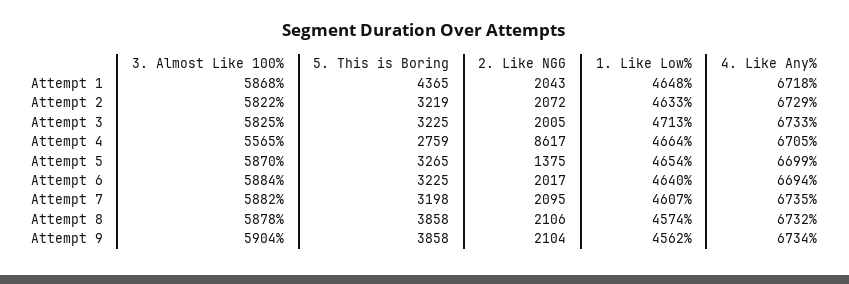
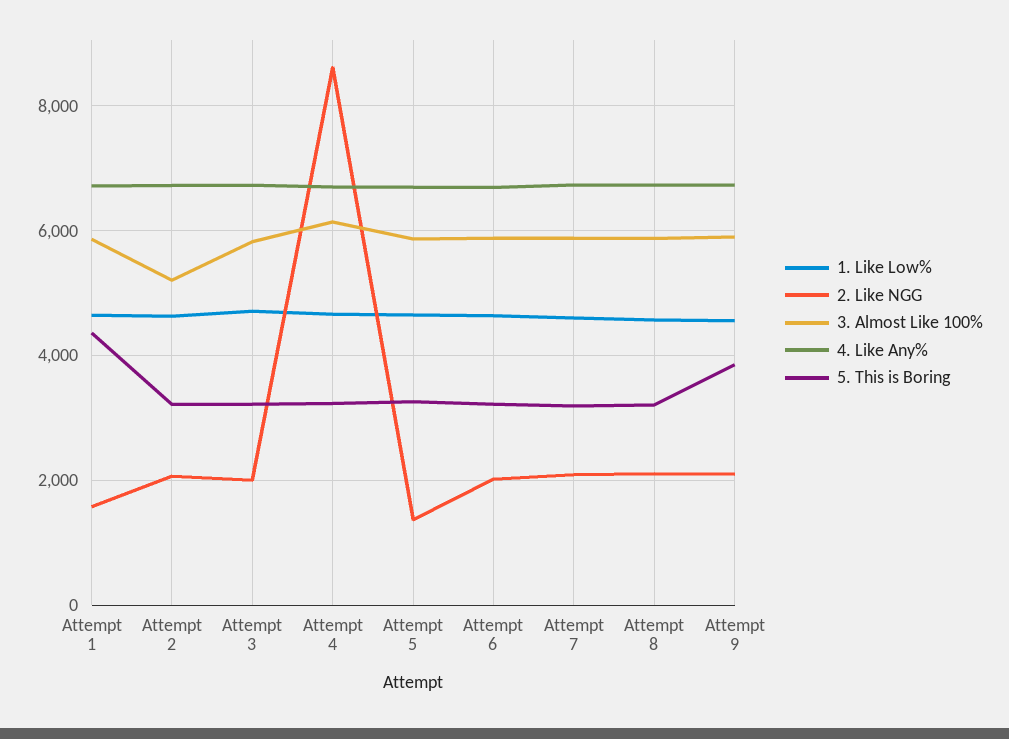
  {
    "3. Almost Like 100%": {
      "Attempt 1": 5868,
-     "Attempt 2": 5822,
+     "Attempt 2": 5200,
      "Attempt 3": 5825,
-     "Attempt 4": 5565,
+     "Attempt 4": 6200,
      "Attempt 5": 5870,
      "Attempt 6": 5884,
      "Attempt 7": 5882,
      "Attempt 8": 5878,
      "Attempt 9": 5904
    },
    "5. This is Boring": {
      "Attempt 1": 4365,
      "Attempt 2": 3219,
      "Attempt 3": 3225,
-     "Attempt 4": 2759,
+     "Attempt 4": 3200,
      "Attempt 5": 3265,
      "Attempt 6": 3225,
      "Attempt 7": 3198,
-     "Attempt 8": 3858,
+     "Attempt 8": 3200,
      "Attempt 9": 3858
    },
    "2. Like NGG": {
-     "Attempt 1": 2043,
+     "Attempt 1": 1600,
      "Attempt 2": 2072,
      "Attempt 3": 2005,
      "Attempt 4": 8617,
      "Attempt 5": 1375,
      "Attempt 6": 2017,
      "Attempt 7": 2095,
      "Attempt 8": 2106,
      "Attempt 9": 2104
    },
    "1. Like Low%": {
      "Attempt 1": 4648,
      "Attempt 2": 4633,
      "Attempt 3": 4713,
      "Attempt 4": 4664,
      "Attempt 5": 4654,
      "Attempt 6": 4640,
      "Attempt 7": 4607,
      "Attempt 8": 4574,
      "Attempt 9": 4562
    },
    "4. Like Any%": {
      "Attempt 1": 6718,
      "Attempt 2": 6729,
      "Attempt 3": 6733,
      "Attempt 4": 6705,
      "Attempt 5": 6699,
      "Attempt 6": 6694,
      "Attempt 7": 6735,
      "Attempt 8": 6732,
      "Attempt 9": 6734
    }
  }

